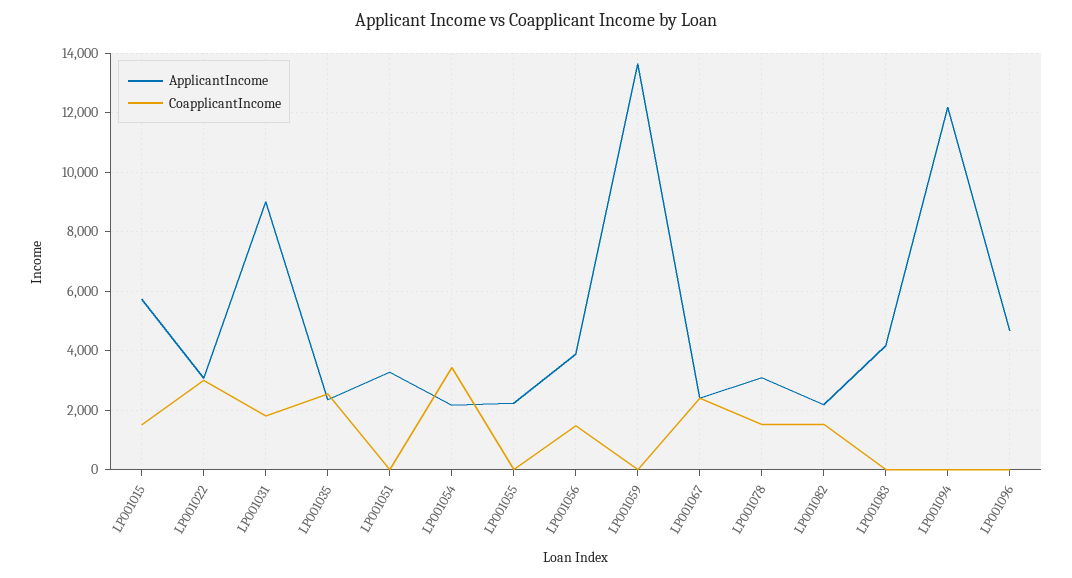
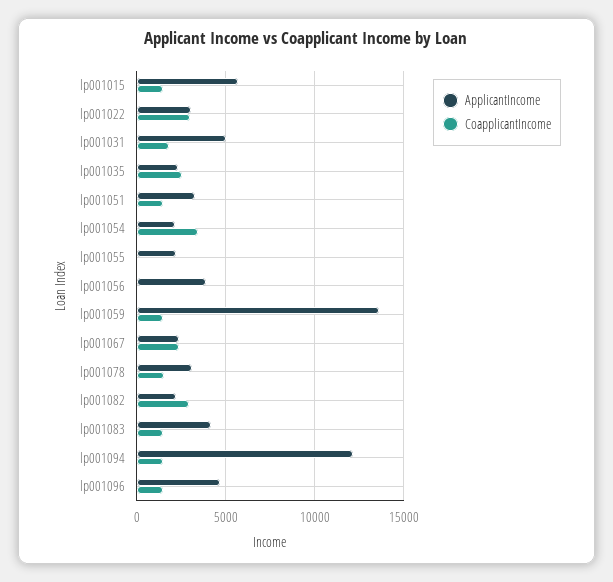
  {
    "ApplicantIncome": {
      "LP001015": 5750,
      "LP001022": 3000,
-     "LP001031": 9000,
+     "LP001031": 5000,
      "LP001035": 2250,
      "LP001051": 3250,
      "LP001054": 2250,
      "LP001055": 2250,
      "LP001056": 4000,
      "LP001059": 13750,
      "LP001067": 2500,
      "LP001078": 3000,
      "LP001082": 2250,
      "LP001083": 4250,
      "LP001094": 12250,
      "LP001096": 4750
    },
    "CoapplicantIncome": {
      "LP001015": 1500,
      "LP001022": 3000,
      "LP001031": 1750,
      "LP001035": 2500,
-     "LP001051": 0,
+     "LP001051": 1500,
      "LP001054": 3500,
      "LP001055": 0,
-     "LP001056": 1500,
+     "LP001056": 0,
-     "LP001059": 0,
+     "LP001059": 1500,
      "LP001067": 2500,
      "LP001078": 1500,
-     "LP001082": 1500,
+     "LP001082": 3000,
-     "LP001083": 0,
+     "LP001083": 1500,
-     "LP001094": 0,
+     "LP001094": 1500,
-     "LP001096": 0
+     "LP001096": 1500
    }
  }

